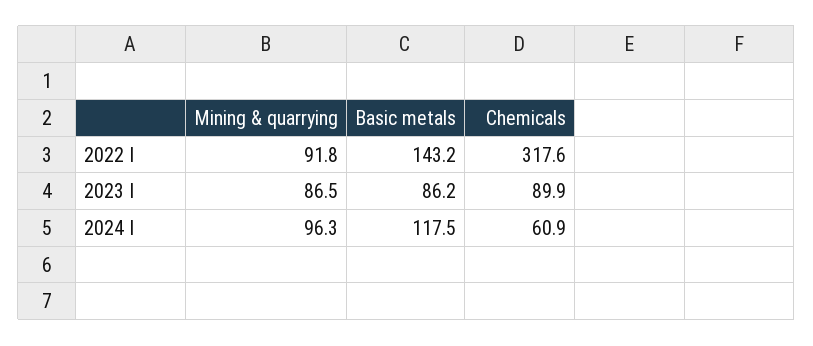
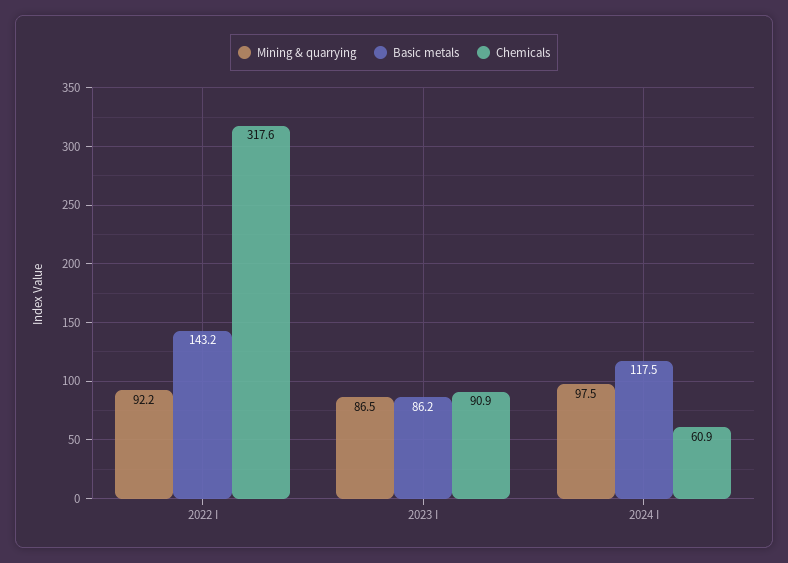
  {
    "Mining & quarrying": {
-     "2022 I": 91.8,
+     "2022 I": 92.2,
      "2023 I": 86.5,
-     "2024 I": 96.3
+     "2024 I": 97.5
    },
    "Basic metals": {
      "2022 I": 143.2,
      "2023 I": 86.2,
      "2024 I": 117.5
    },
    "Chemicals": {
      "2022 I": 317.6,
-     "2023 I": 89.9,
+     "2023 I": 90.9,
      "2024 I": 60.9
    }
  }

